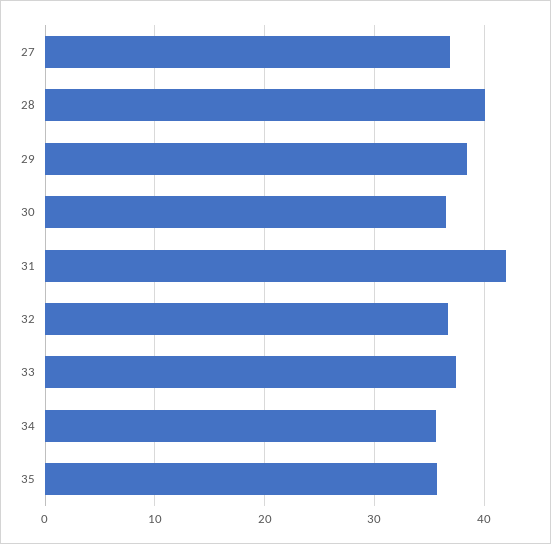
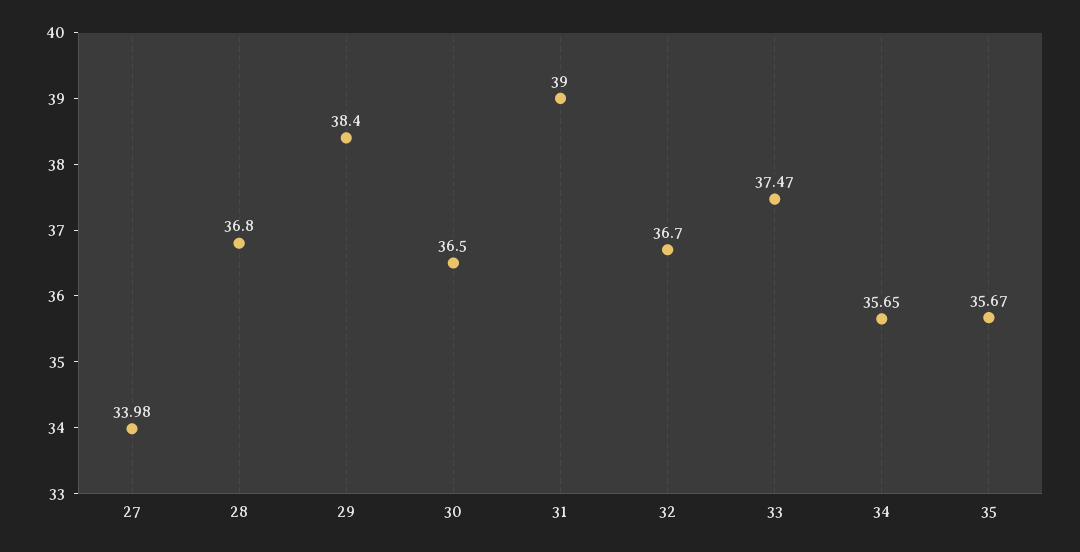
  {
-   "27": 37,
+   "27": 33.98,
-   "28": 40,
+   "28": 36.8,
    "29": 38.4,
    "30": 36.5,
-   "31": 42,
+   "31": 39,
    "32": 36.7,
    "33": 37.47,
    "34": 35.65,
    "35": 35.67
  }

